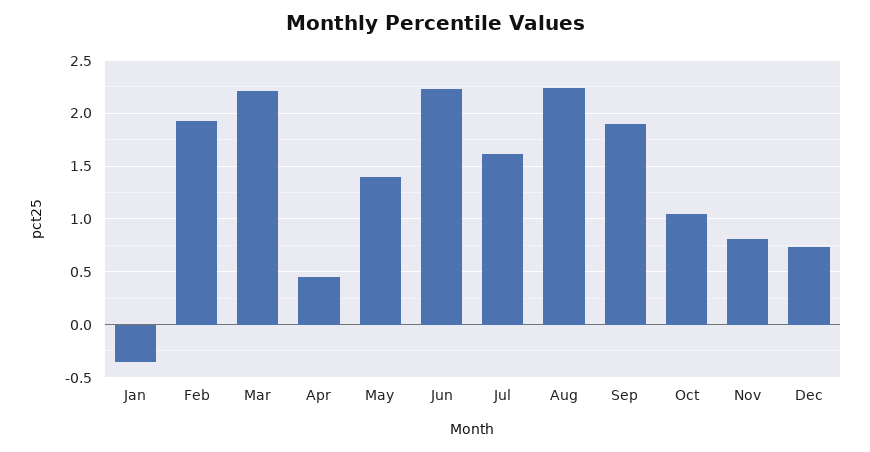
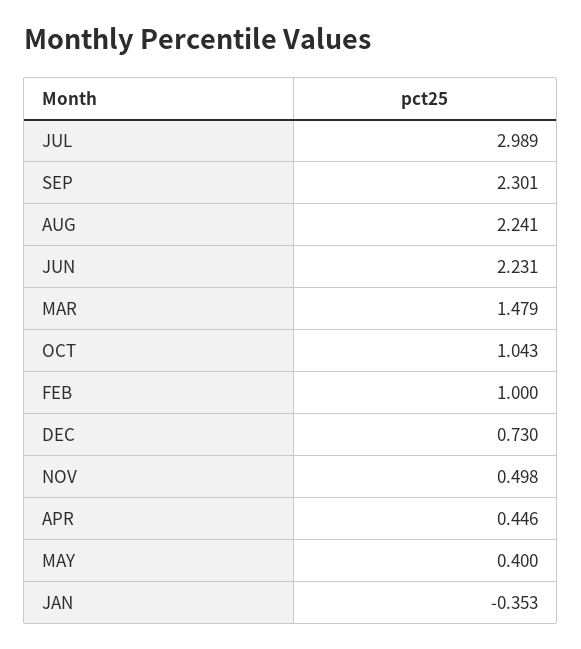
  {
    "Jan": -0.353,
-   "Feb": 1.9,
+   "Feb": 1,
-   "Mar": 2.2,
+   "Mar": 1.479,
    "Apr": 0.446,
-   "May": 1.4,
+   "May": 0.4,
    "Jun": 2.231,
-   "Jul": 1.6,
+   "Jul": 2.989,
    "Aug": 2.241,
-   "Sep": 1.9,
+   "Sep": 2.301,
    "Oct": 1.043,
-   "Nov": 0.8,
+   "Nov": 0.498,
    "Dec": 0.73
  }

